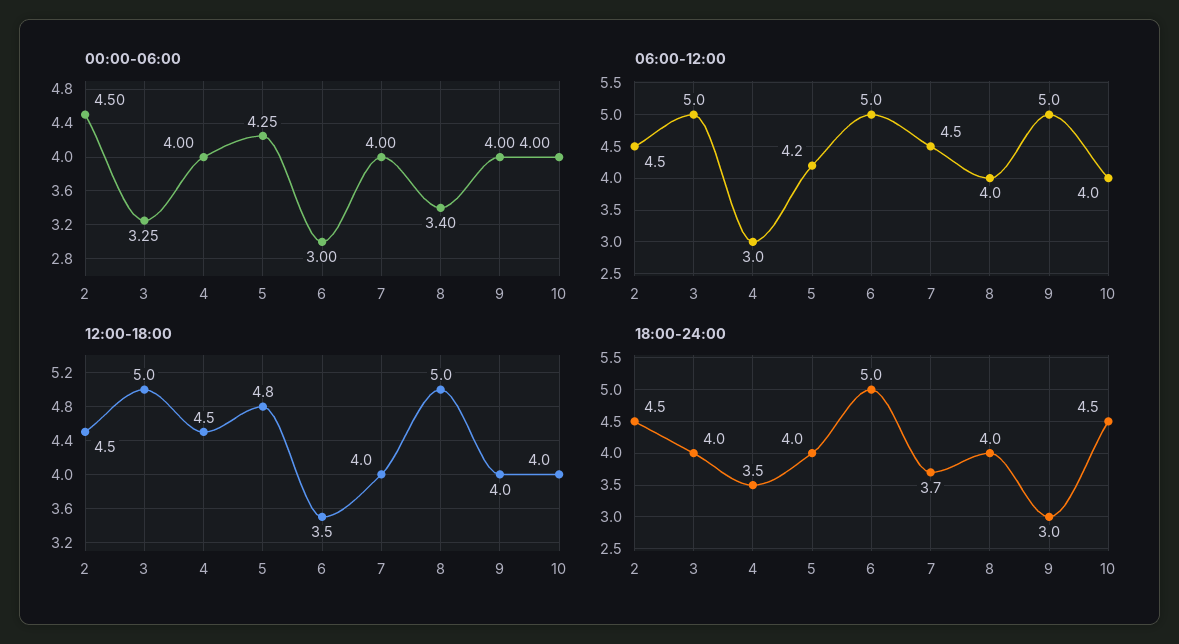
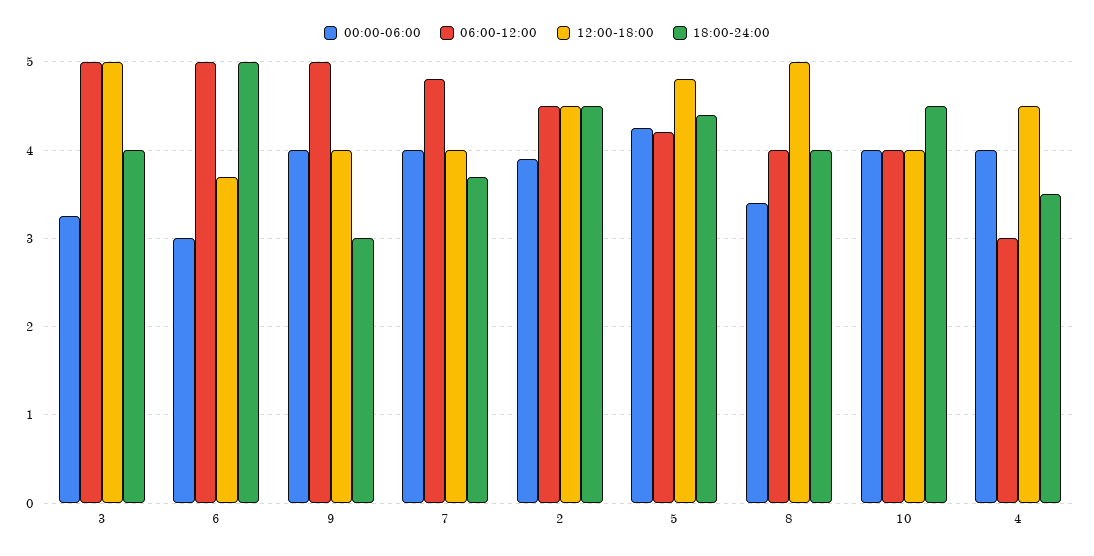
  {
    "00:00-06:00": {
-     "2": 4.5,
+     "2": 3.9,
      "3": 3.25,
      "4": 4,
      "5": 4.25,
      "6": 3,
      "7": 4,
      "8": 3.4,
      "9": 4,
      "10": 4
    },
    "06:00-12:00": {
      "2": 4.5,
      "3": 5,
      "4": 3,
      "5": 4.2,
      "6": 5,
-     "7": 4.5,
+     "7": 4.8,
      "8": 4,
      "9": 5,
      "10": 4
    },
    "12:00-18:00": {
      "2": 4.5,
      "3": 5,
      "4": 4.5,
      "5": 4.8,
-     "6": 3.5,
+     "6": 3.7,
      "7": 4,
      "8": 5,
      "9": 4,
      "10": 4
    },
    "18:00-24:00": {
      "2": 4.5,
      "3": 4,
      "4": 3.5,
-     "5": 4,
+     "5": 4.4,
      "6": 5,
      "7": 3.7,
      "8": 4,
      "9": 3,
      "10": 4.5
    }
  }

